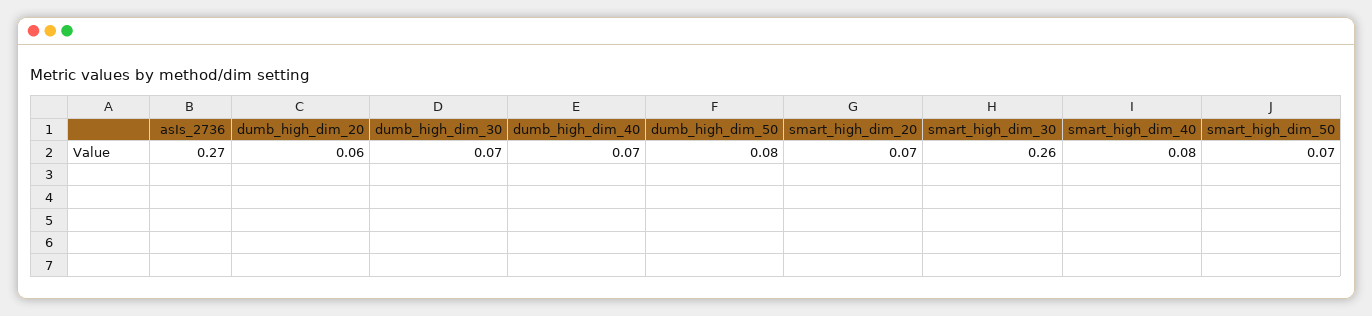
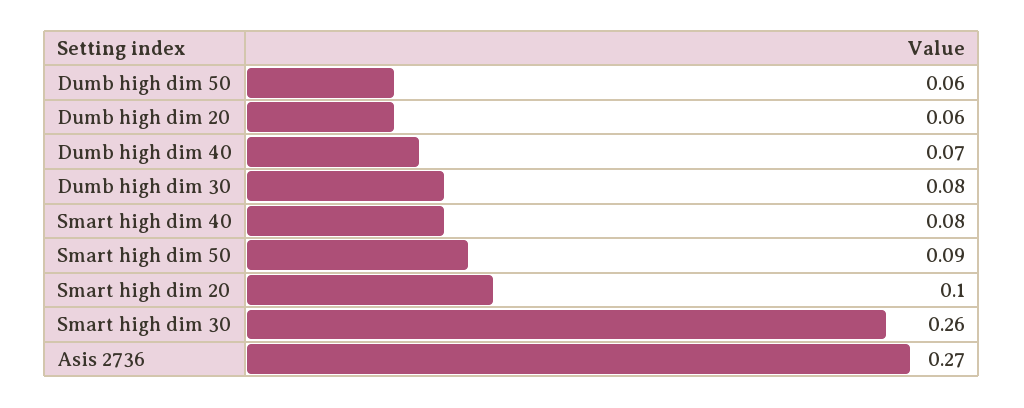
  {
    "asIs_2736": 0.27,
    "dumb_high_dim_20": 0.06,
-   "dumb_high_dim_30": 0.07,
+   "dumb_high_dim_30": 0.08,
    "dumb_high_dim_40": 0.07,
-   "dumb_high_dim_50": 0.08,
+   "dumb_high_dim_50": 0.06,
-   "smart_high_dim_20": 0.07,
+   "smart_high_dim_20": 0.1,
    "smart_high_dim_30": 0.26,
    "smart_high_dim_40": 0.08,
-   "smart_high_dim_50": 0.07
+   "smart_high_dim_50": 0.09
  }

